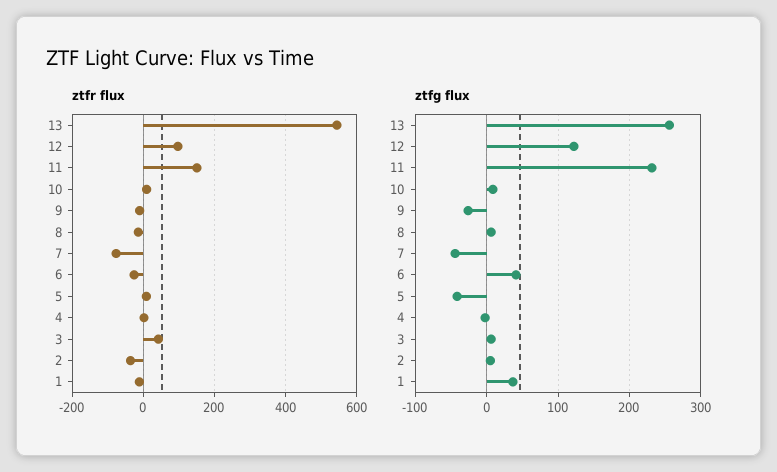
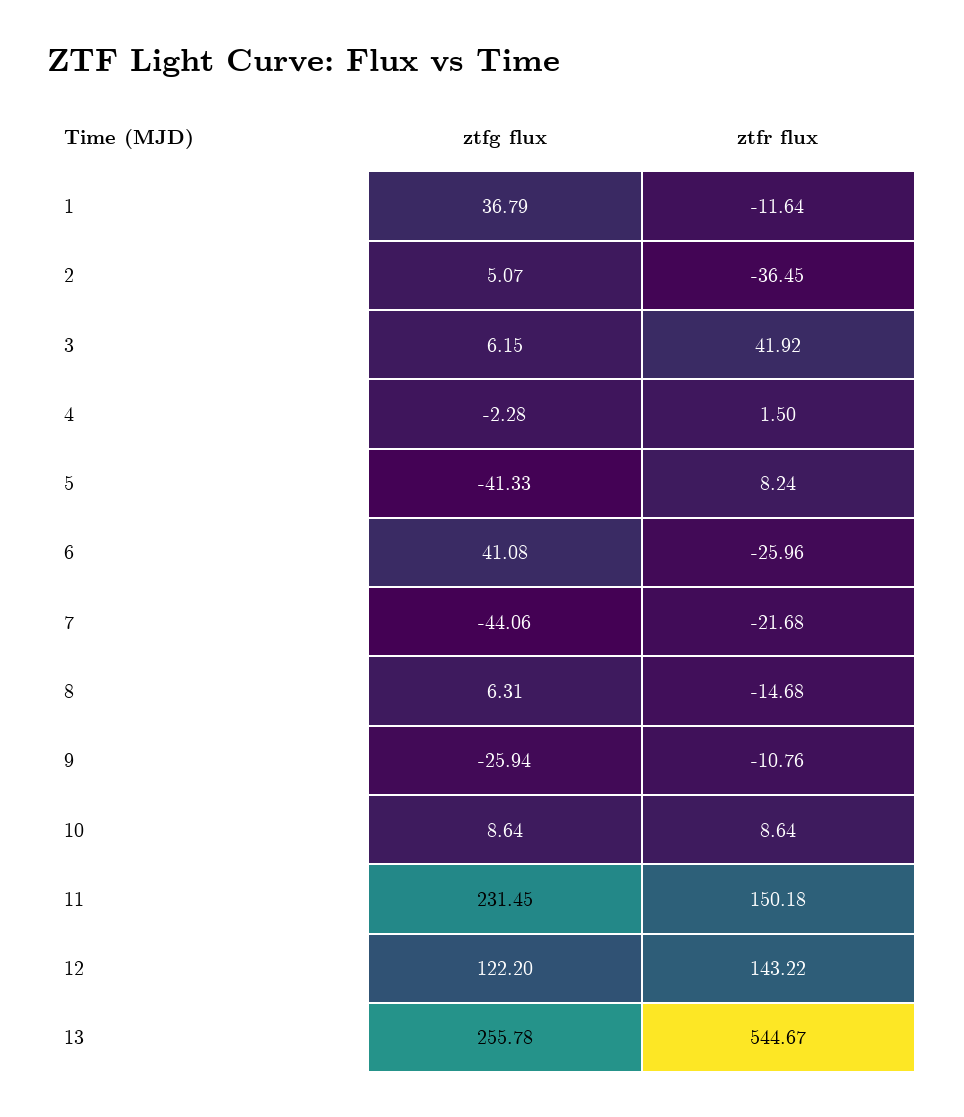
  {
    "ztfr flux": {
      "13": 544.67,
-     "12": 100,
+     "12": 143.22,
      "11": 150.18,
      "10": 8.64,
      "9": -10.76,
      "8": -14.68,
-     "7": -80,
+     "7": -21.68,
      "6": -25.96,
      "5": 8.24,
      "4": 1.5,
      "3": 41.92,
      "2": -36.45,
      "1": -11.64
    },
    "ztfg flux": {
      "13": 255.78,
      "12": 122.2,
      "11": 231.45,
      "10": 8.64,
      "9": -25.94,
      "8": 6.31,
      "7": -44.06,
      "6": 41.08,
      "5": -41.33,
      "4": -2.28,
      "3": 6.15,
      "2": 5.07,
      "1": 36.79
    }
  }

